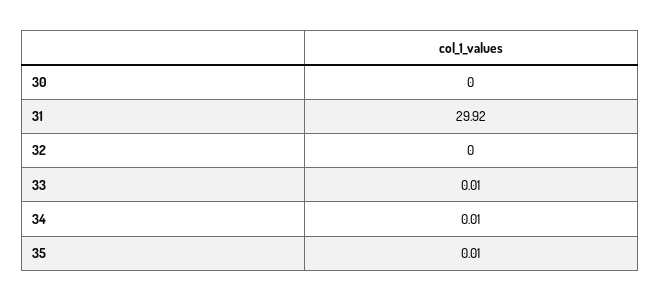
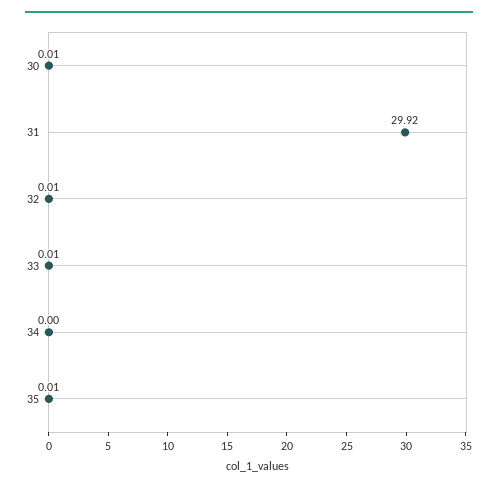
  {
-   "30": 0,
+   "30": 0.01,
    "31": 29.92,
-   "32": 0,
+   "32": 0.01,
    "33": 0.01,
-   "34": 0.01,
+   "34": 0,
    "35": 0.01
  }

